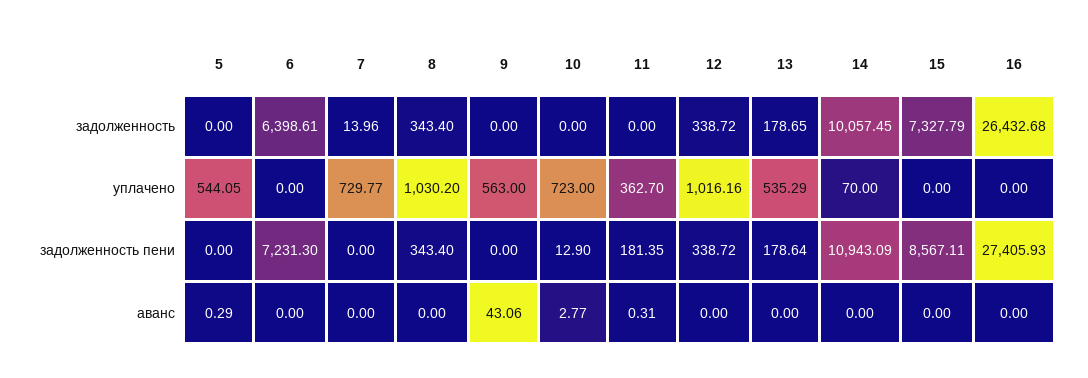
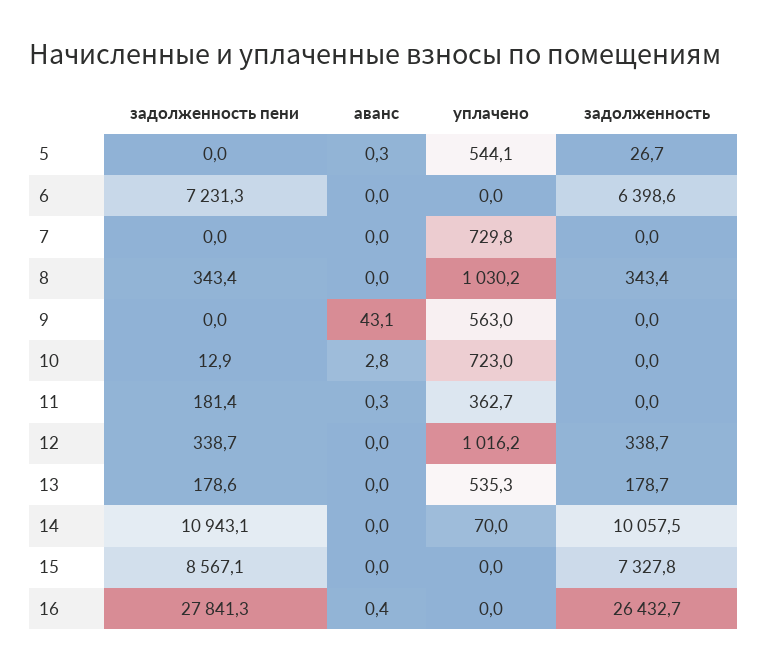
  {
    "5": {
-     "задолженность": 0,
+     "задолженность": 26.7,
      "уплачено": 544.05,
      "задолженность пени": 0,
      "аванс": 0.29
    },
    "6": {
      "задолженность": 6398.61,
      "уплачено": 0,
      "задолженность пени": 7231.3,
      "аванс": 0
    },
    "7": {
-     "задолженность": 13.96,
+     "задолженность": 0,
      "уплачено": 729.77,
      "задолженность пени": 0,
      "аванс": 0
    },
    "8": {
      "задолженность": 343.4,
      "уплачено": 1030.2,
      "задолженность пени": 343.4,
      "аванс": 0
    },
    "9": {
      "задолженность": 0,
      "уплачено": 563,
      "задолженность пени": 0,
      "аванс": 43.06
    },
    "10": {
      "задолженность": 0,
      "уплачено": 723,
      "задолженность пени": 12.9,
      "аванс": 2.77
    },
    "11": {
      "задолженность": 0,
      "уплачено": 362.7,
      "задолженность пени": 181.35,
      "аванс": 0.31
    },
    "12": {
      "задолженность": 338.72,
      "уплачено": 1016.16,
      "задолженность пени": 338.72,
      "аванс": 0
    },
    "13": {
      "задолженность": 178.65,
      "уплачено": 535.29,
      "задолженность пени": 178.64,
      "аванс": 0
    },
    "14": {
      "задолженность": 10057.45,
      "уплачено": 70,
      "задолженность пени": 10943.09,
      "аванс": 0
    },
    "15": {
      "задолженность": 7327.79,
      "уплачено": 0,
      "задолженность пени": 8567.11,
      "аванс": 0
    },
    "16": {
      "задолженность": 26432.68,
      "уплачено": 0,
-     "задолженность пени": 27405.93,
+     "задолженность пени": 27841.3,
-     "аванс": 0
+     "аванс": 0.4
    }
  }

